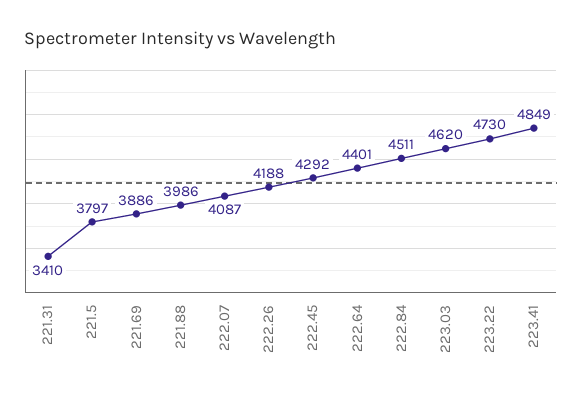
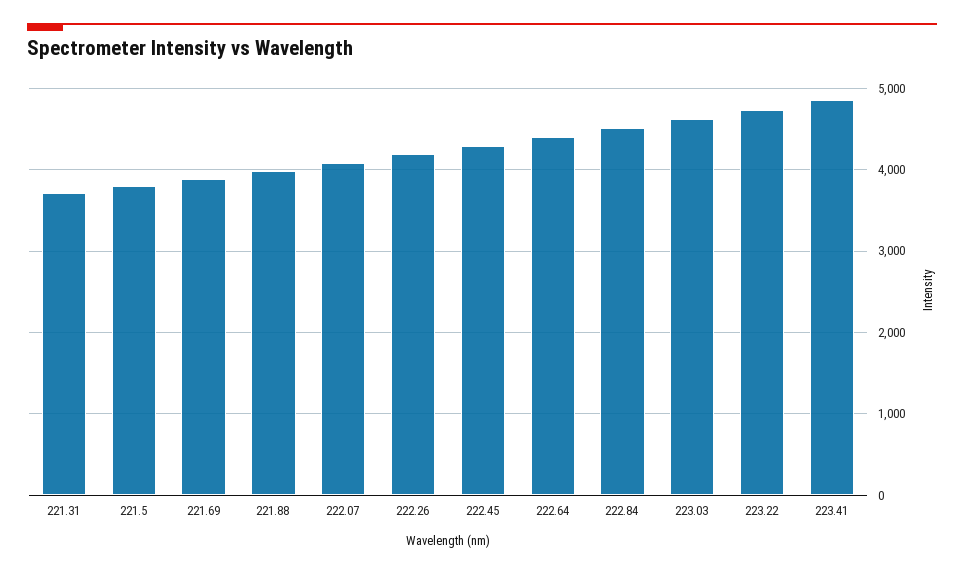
  {
-   "221.31": 3410,
+   "221.31": 3700,
    "221.5": 3797,
    "221.69": 3886,
    "221.88": 3986,
    "222.07": 4087,
    "222.26": 4188,
    "222.45": 4292,
    "222.64": 4401,
    "222.84": 4511,
    "223.03": 4620,
    "223.22": 4730,
    "223.41": 4849
  }

